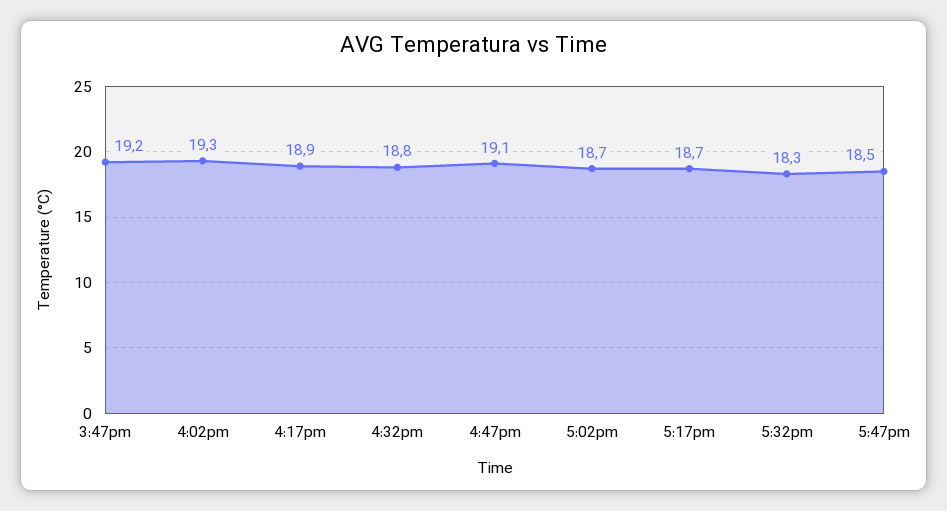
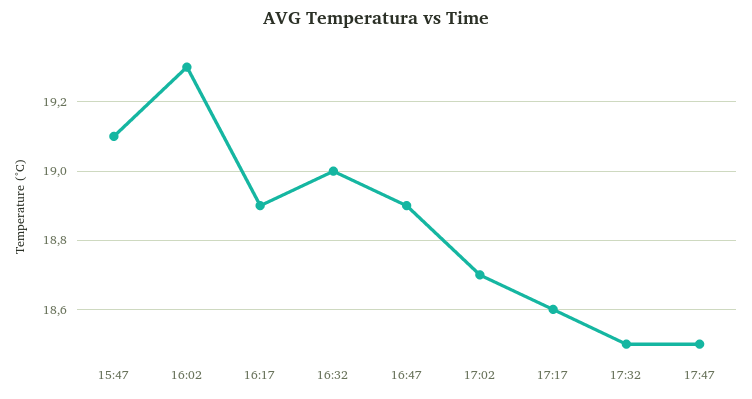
  {
-   "3:47pm": 19.2,
+   "3:47pm": 19.1,
    "4:02pm": 19.3,
    "4:17pm": 18.9,
-   "4:32pm": 18.8,
+   "4:32pm": 19,
-   "4:47pm": 19.1,
+   "4:47pm": 18.9,
    "5:02pm": 18.7,
-   "5:17pm": 18.7,
+   "5:17pm": 18.6,
-   "5:32pm": 18.3,
+   "5:32pm": 18.5,
    "5:47pm": 18.5
  }

